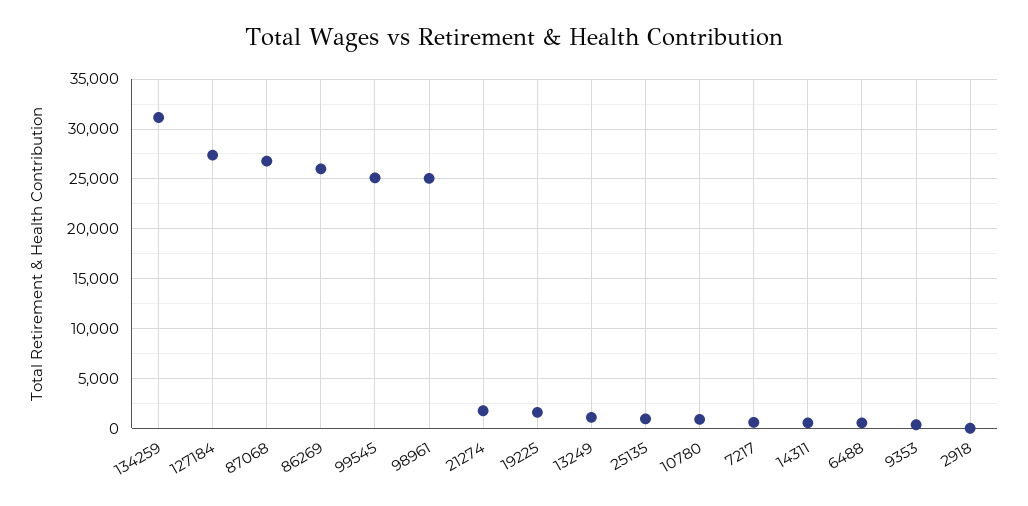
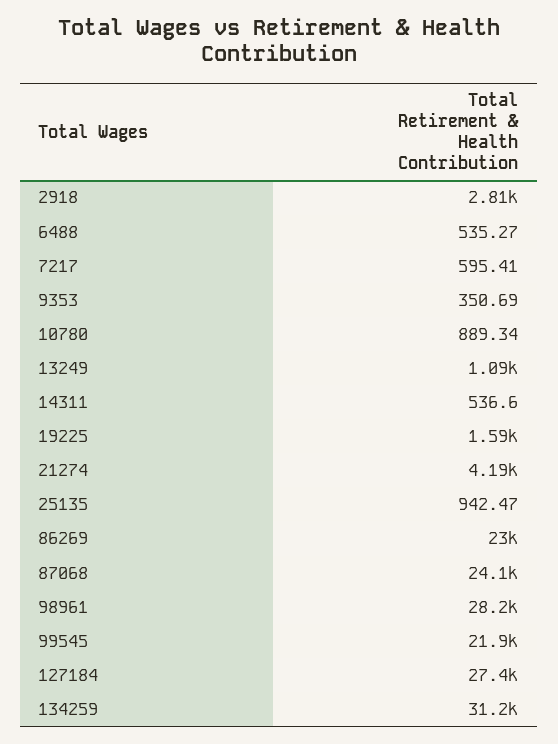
  {
    "134259": 31200,
    "127184": 27400,
-   "87068": 27000,
+   "87068": 24100,
-   "86269": 26000,
+   "86269": 23000,
-   "99545": 25000,
+   "99545": 21900,
-   "98961": 25000,
+   "98961": 28200,
-   "21274": 2000,
+   "21274": 4190,
    "19225": 1590,
    "13249": 1090,
    "25135": 942.47,
    "10780": 889.34,
    "7217": 595.41,
    "14311": 536.6,
    "6488": 535.27,
    "9353": 350.69,
-   "2918": 0
+   "2918": 2810
  }

